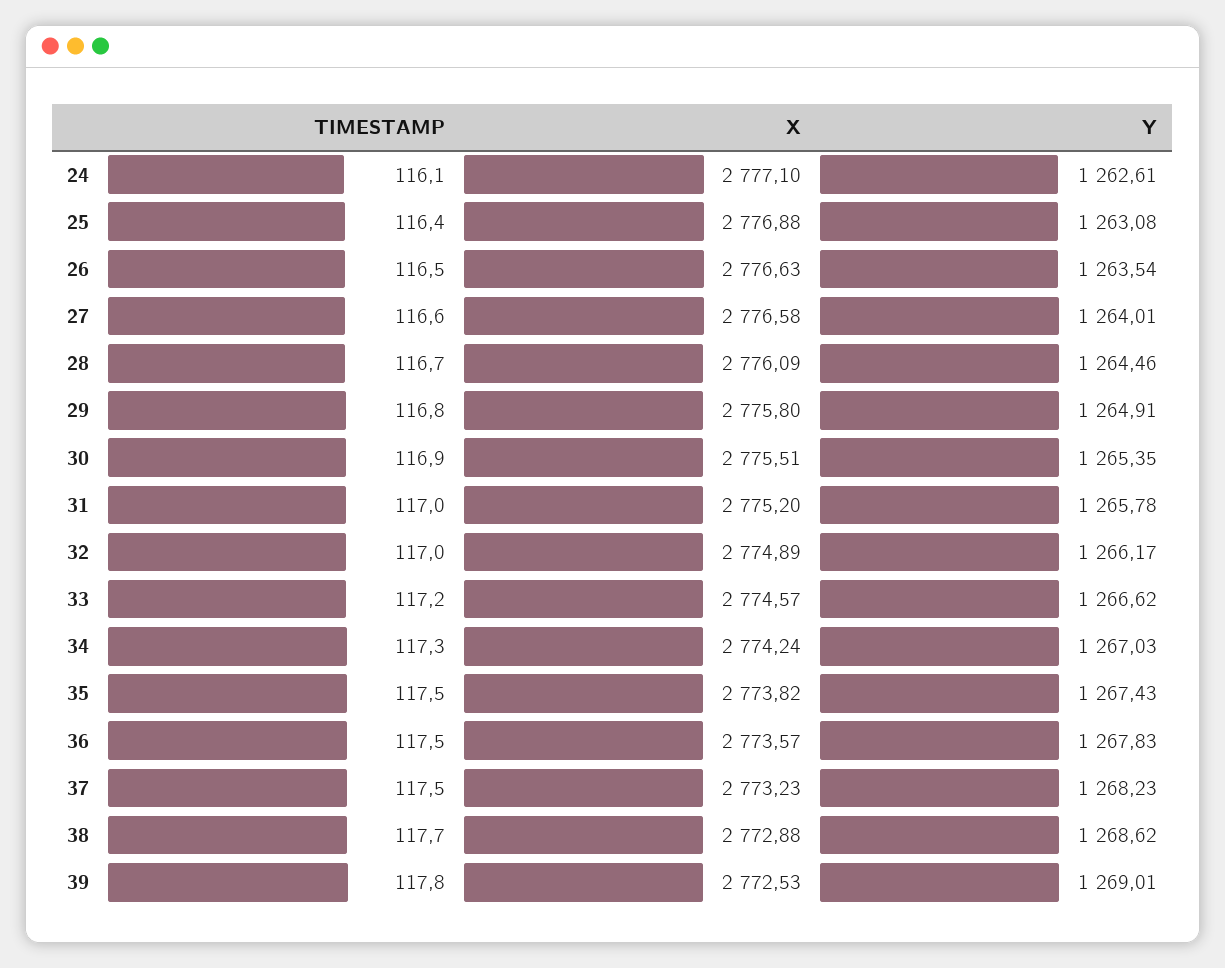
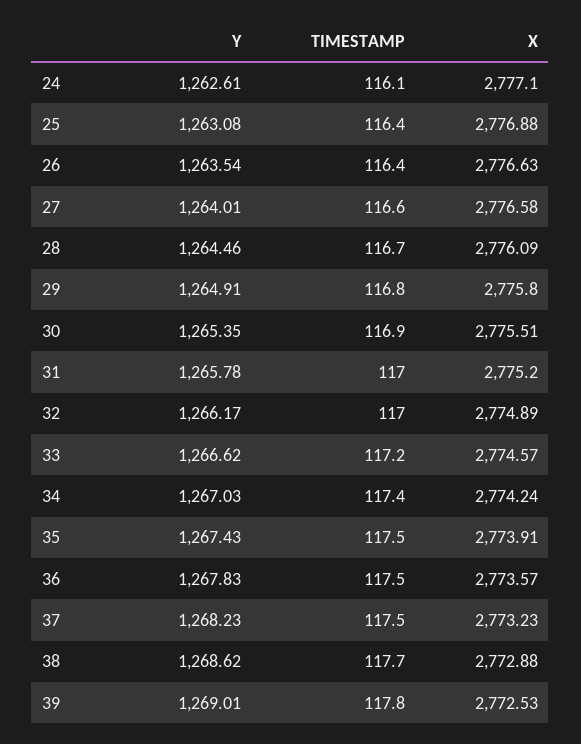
  {
    "TIMESTAMP": {
      "24": 116.1,
      "25": 116.4,
-     "26": 116.5,
+     "26": 116.4,
      "27": 116.6,
      "28": 116.7,
      "29": 116.8,
      "30": 116.9,
      "31": 117,
      "32": 117,
      "33": 117.2,
-     "34": 117.3,
+     "34": 117.4,
      "35": 117.5,
      "36": 117.5,
      "37": 117.5,
      "38": 117.7,
      "39": 117.8
    },
    "X": {
      "24": 2777.1,
      "25": 2776.88,
      "26": 2776.63,
      "27": 2776.58,
      "28": 2776.09,
      "29": 2775.8,
      "30": 2775.51,
      "31": 2775.2,
      "32": 2774.89,
      "33": 2774.57,
      "34": 2774.24,
-     "35": 2773.82,
+     "35": 2773.91,
      "36": 2773.57,
      "37": 2773.23,
      "38": 2772.88,
      "39": 2772.53
    },
    "Y": {
      "24": 1262.61,
      "25": 1263.08,
      "26": 1263.54,
      "27": 1264.01,
      "28": 1264.46,
      "29": 1264.91,
      "30": 1265.35,
      "31": 1265.78,
      "32": 1266.17,
      "33": 1266.62,
      "34": 1267.03,
      "35": 1267.43,
      "36": 1267.83,
      "37": 1268.23,
      "38": 1268.62,
      "39": 1269.01
    }
  }

